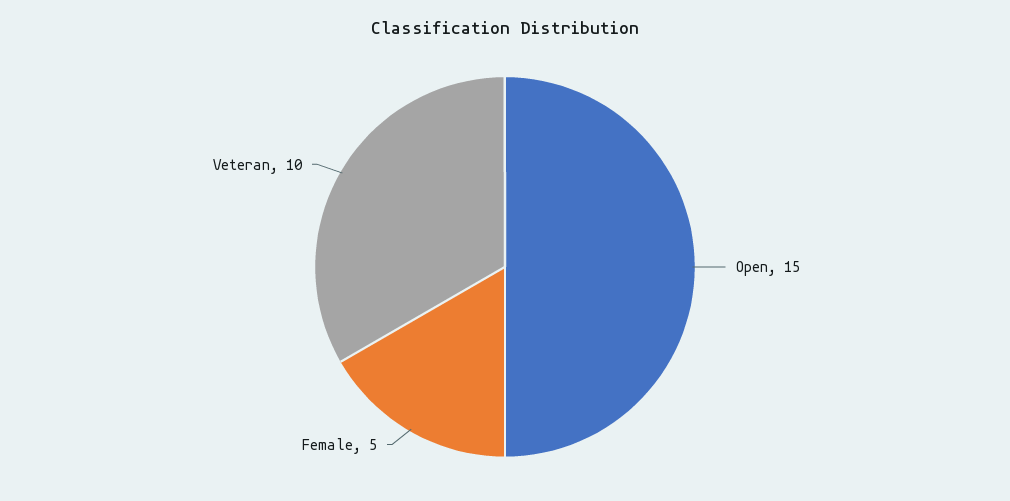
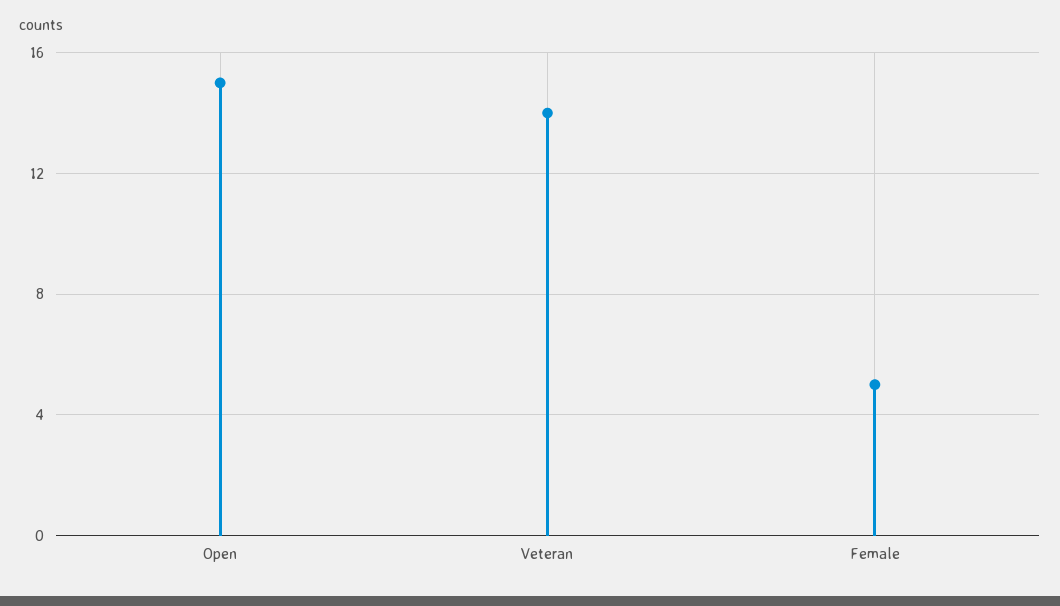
  {
    "Open": 15,
    "Female": 5,
-   "Veteran": 10
+   "Veteran": 14
  }

